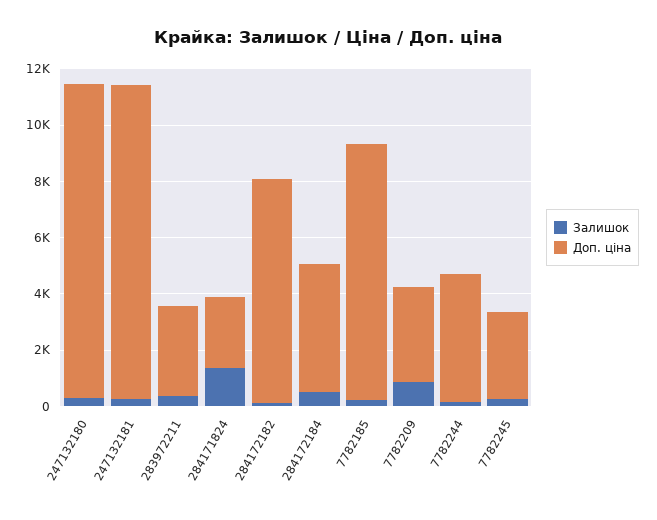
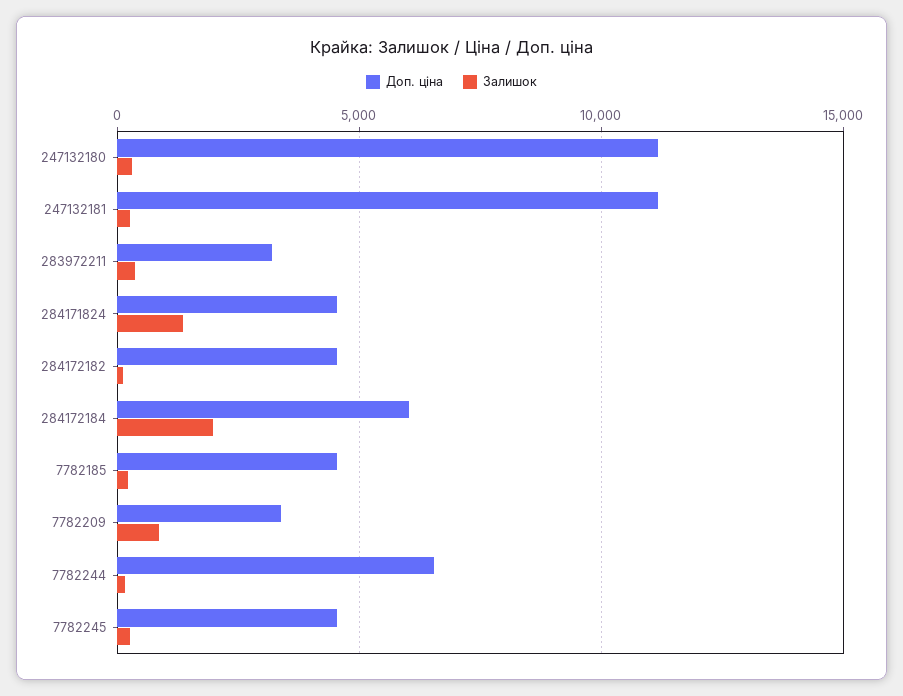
  {
    "Залишок": {
      "247132180": 500,
      "247132181": 500,
      "283972211": 500,
      "284171824": 1500,
      "284172182": 0,
-     "284172184": 500,
+     "284172184": 2000,
      "7782185": 0,
      "7782209": 1000,
      "7782244": 0,
      "7782245": 500
    },
    "Доп. ціна": {
      "247132180": 11000,
      "247132181": 11000,
      "283972211": 3000,
-     "284171824": 2500,
+     "284171824": 4500,
-     "284172182": 8000,
+     "284172182": 4500,
-     "284172184": 4500,
+     "284172184": 6000,
-     "7782185": 9000,
+     "7782185": 4500,
      "7782209": 3500,
-     "7782244": 4500,
+     "7782244": 6500,
-     "7782245": 3000
+     "7782245": 4500
    }
  }

